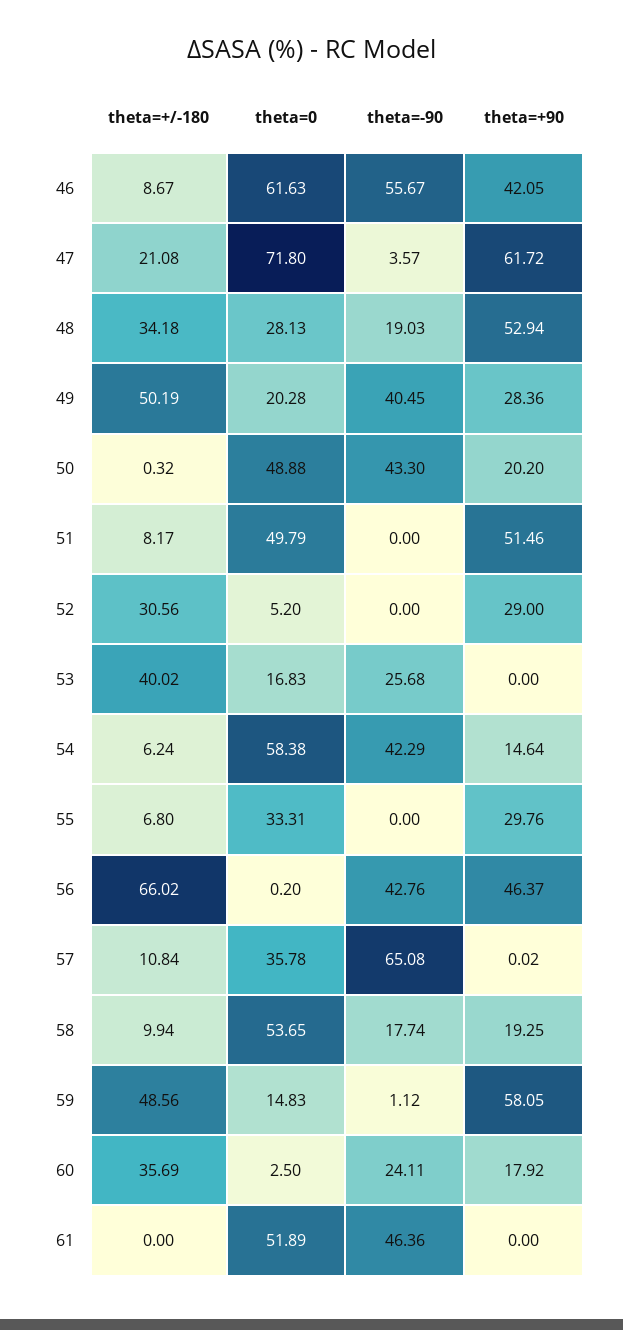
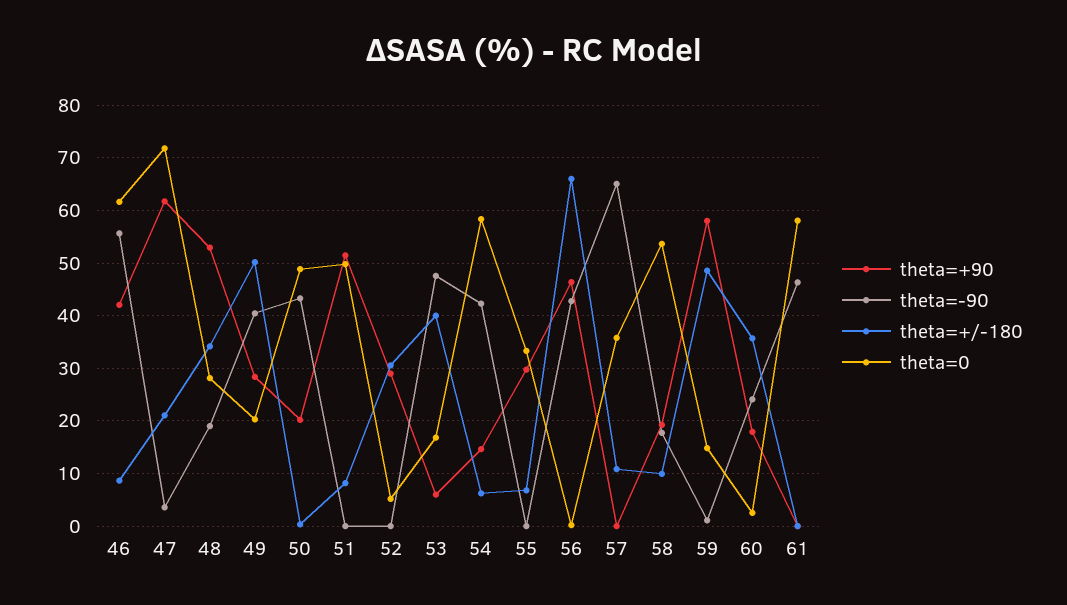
  {
    "theta=+/-180": {
      "46": 8.67,
      "47": 21.08,
      "48": 34.18,
      "49": 50.19,
      "50": 0.32,
      "51": 8.17,
      "52": 30.56,
      "53": 40.02,
      "54": 6.24,
      "55": 6.8,
      "56": 66.02,
      "57": 10.84,
      "58": 9.94,
      "59": 48.56,
      "60": 35.69,
      "61": 0
    },
    "theta=0": {
      "46": 61.63,
      "47": 71.8,
      "48": 28.13,
      "49": 20.28,
      "50": 48.88,
      "51": 49.79,
      "52": 5.2,
      "53": 16.83,
      "54": 58.38,
      "55": 33.31,
      "56": 0.2,
      "57": 35.78,
      "58": 53.65,
      "59": 14.83,
      "60": 2.5,
-     "61": 51.89
+     "61": 58
    },
    "theta=-90": {
      "46": 55.67,
      "47": 3.57,
      "48": 19.03,
      "49": 40.45,
      "50": 43.3,
      "51": 0,
      "52": 0,
-     "53": 25.68,
+     "53": 48,
      "54": 42.29,
      "55": 0,
      "56": 42.76,
      "57": 65.08,
      "58": 17.74,
      "59": 1.12,
      "60": 24.11,
      "61": 46.36
    },
    "theta=+90": {
      "46": 42.05,
      "47": 61.72,
      "48": 52.94,
      "49": 28.36,
      "50": 20.2,
      "51": 51.46,
      "52": 29,
-     "53": 0,
+     "53": 6,
      "54": 14.64,
      "55": 29.76,
      "56": 46.37,
      "57": 0.02,
      "58": 19.25,
      "59": 58.05,
      "60": 17.92,
      "61": 0
    }
  }

